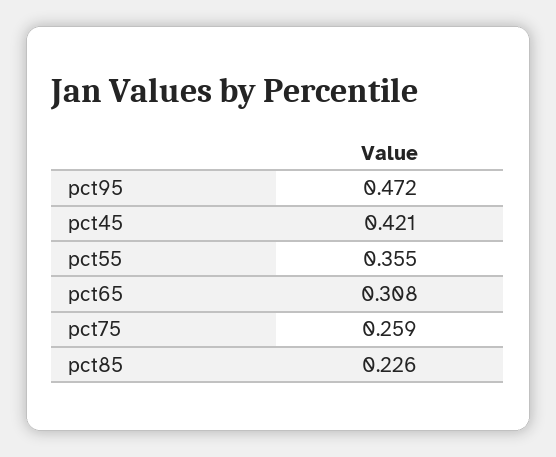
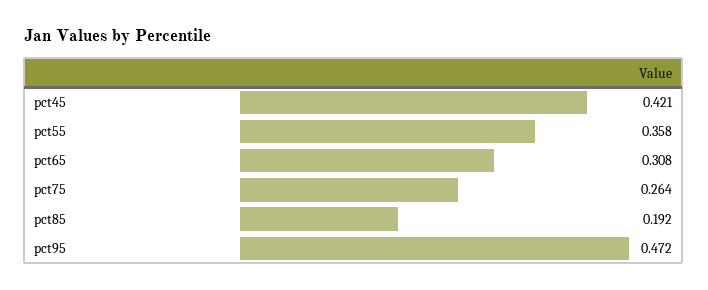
  {
    "pct95": 0.472,
    "pct45": 0.421,
-   "pct55": 0.355,
+   "pct55": 0.358,
    "pct65": 0.308,
-   "pct75": 0.259,
+   "pct75": 0.264,
-   "pct85": 0.226
+   "pct85": 0.192
  }

